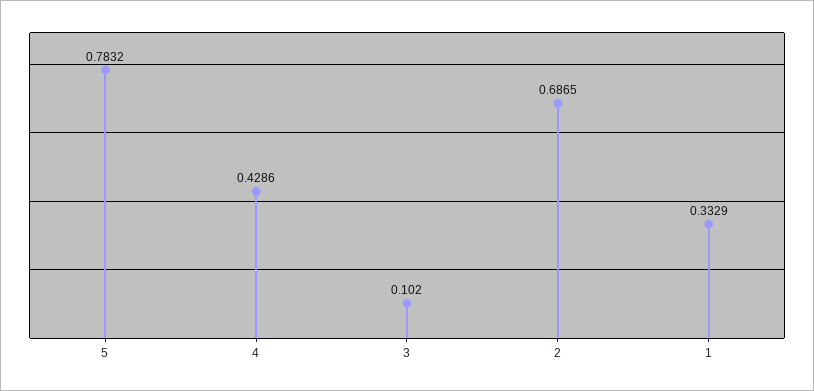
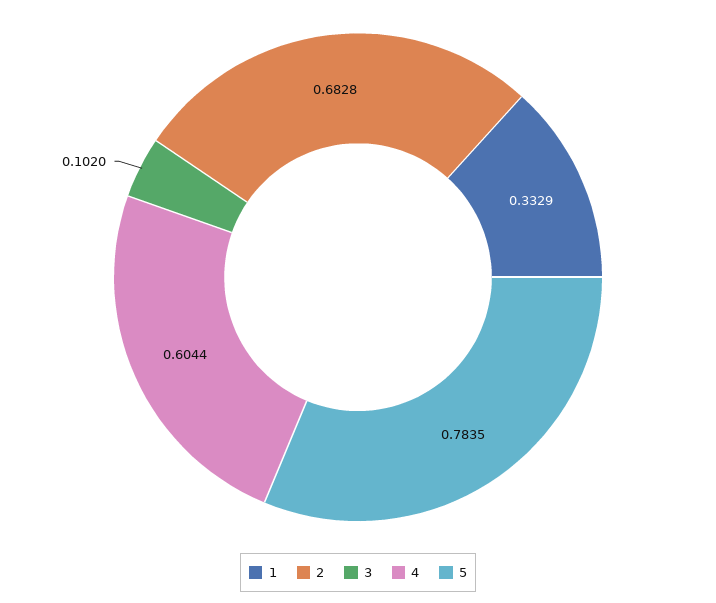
  {
-   "5": 0.7832,
+   "5": 0.7835,
-   "4": 0.4286,
+   "4": 0.6044,
    "3": 0.102,
-   "2": 0.6865,
+   "2": 0.6828,
    "1": 0.3329
  }

